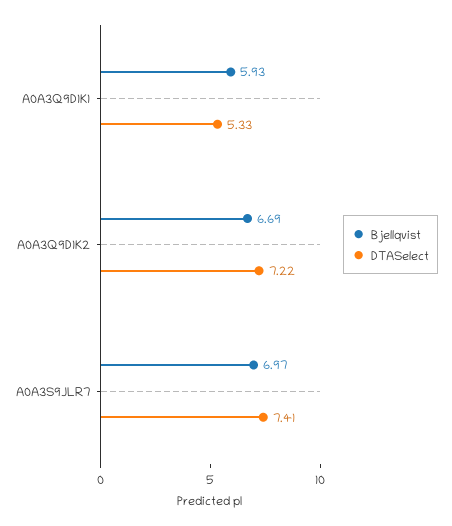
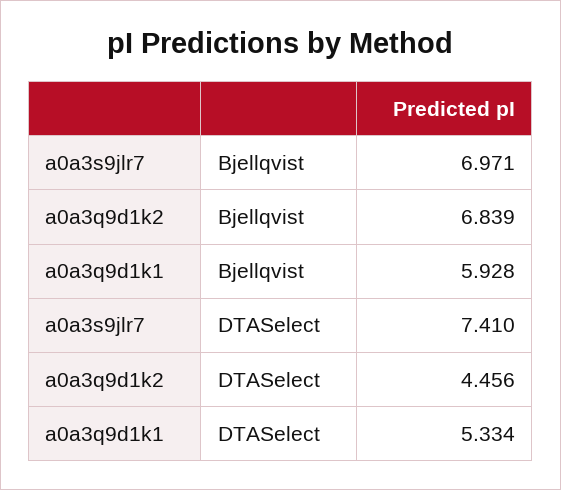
  {
    "Bjellqvist": {
      "A0A3Q9D1K1": 5.928,
-     "A0A3Q9D1K2": 6.69,
+     "A0A3Q9D1K2": 6.839,
      "A0A3S9JLR7": 6.971
    },
    "DTASelect": {
      "A0A3Q9D1K1": 5.334,
-     "A0A3Q9D1K2": 7.22,
+     "A0A3Q9D1K2": 4.456,
      "A0A3S9JLR7": 7.41
    }
  }

